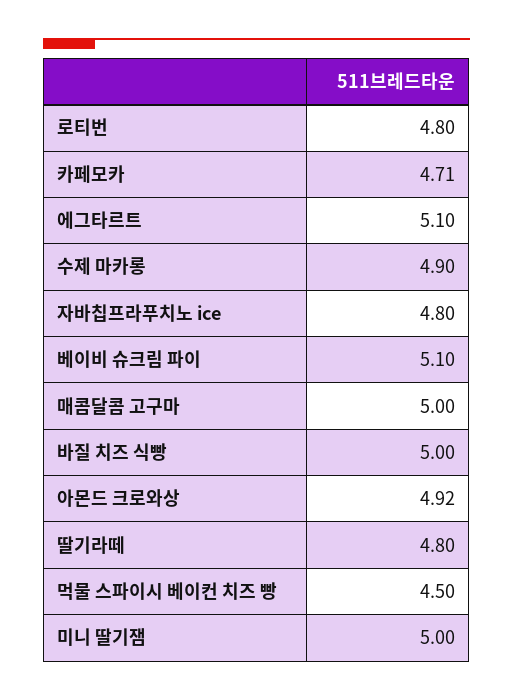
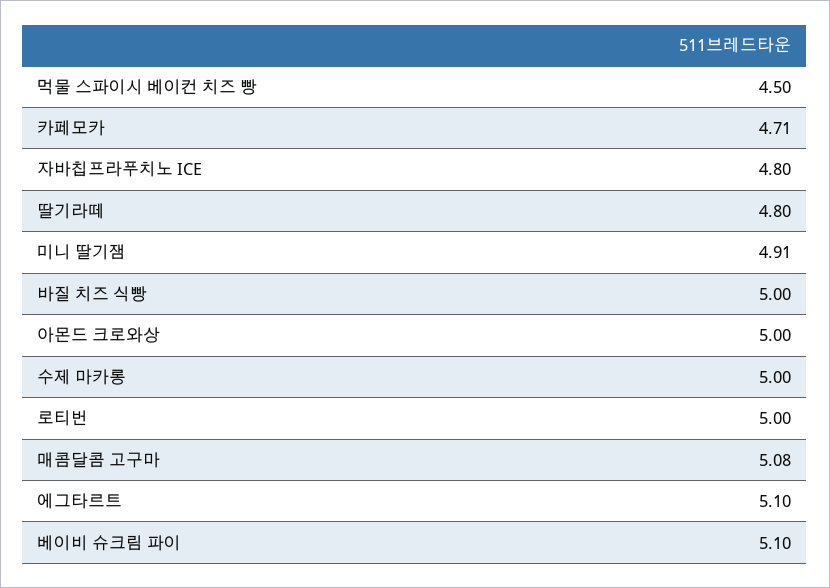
  {
-   "로티번": 4.8,
+   "로티번": 5,
    "카페모카": 4.71,
    "에그타르트": 5.1,
-   "수제 마카롱": 4.9,
+   "수제 마카롱": 5,
    "자바칩프라푸치노 ice": 4.8,
    "베이비 슈크림 파이": 5.1,
-   "매콤달콤 고구마": 5,
+   "매콤달콤 고구마": 5.08,
    "바질 치즈 식빵": 5,
-   "아몬드 크로와상": 4.92,
+   "아몬드 크로와상": 5,
    "딸기라떼": 4.8,
    "먹물 스파이시 베이컨 치즈 빵": 4.5,
-   "미니 딸기잼": 5
+   "미니 딸기잼": 4.91
  }

